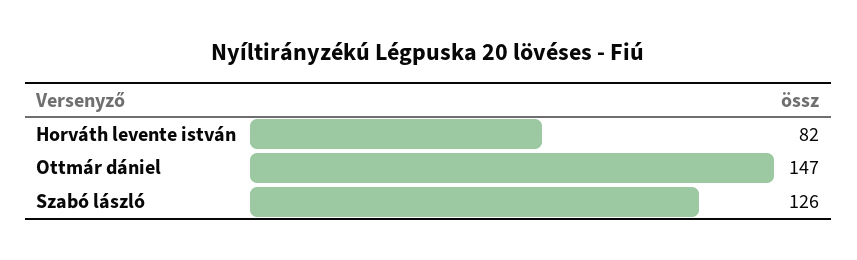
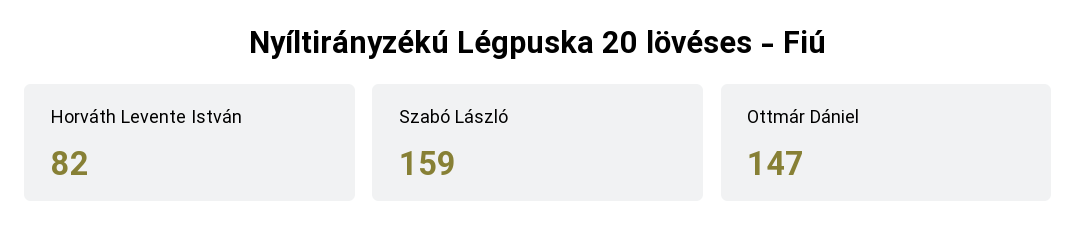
  {
    "Horváth levente istván": 82,
    "Ottmár dániel": 147,
-   "Szabó lászló": 126
+   "Szabó lászló": 159
  }

